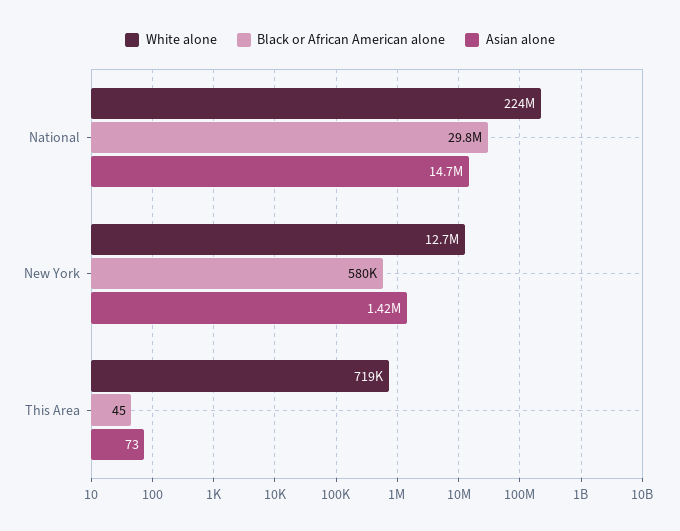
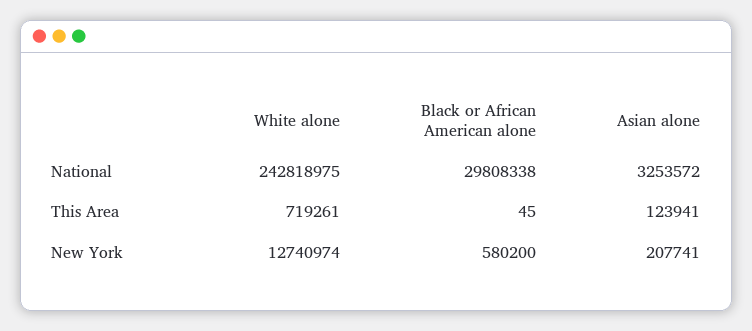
  {
    "White alone": {
-     "National": 224000000,
+     "National": 242818975,
      "New York": 12740974,
      "This Area": 719261
    },
    "Black or African American alone": {
      "National": 29808338,
      "New York": 580200,
      "This Area": 45
    },
    "Asian alone": {
-     "National": 14700000,
+     "National": 3253572,
-     "New York": 1420000,
+     "New York": 207741,
-     "This Area": 73
+     "This Area": 123941
    }
  }

